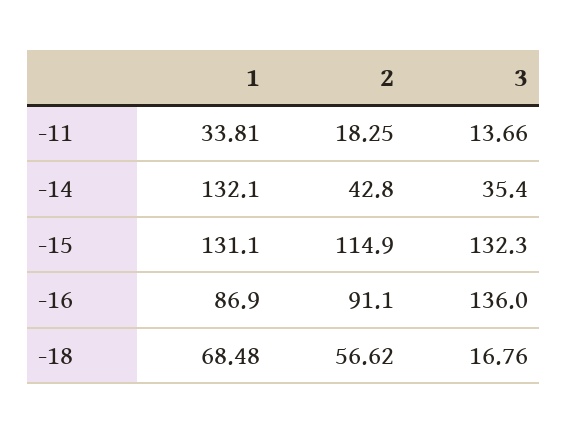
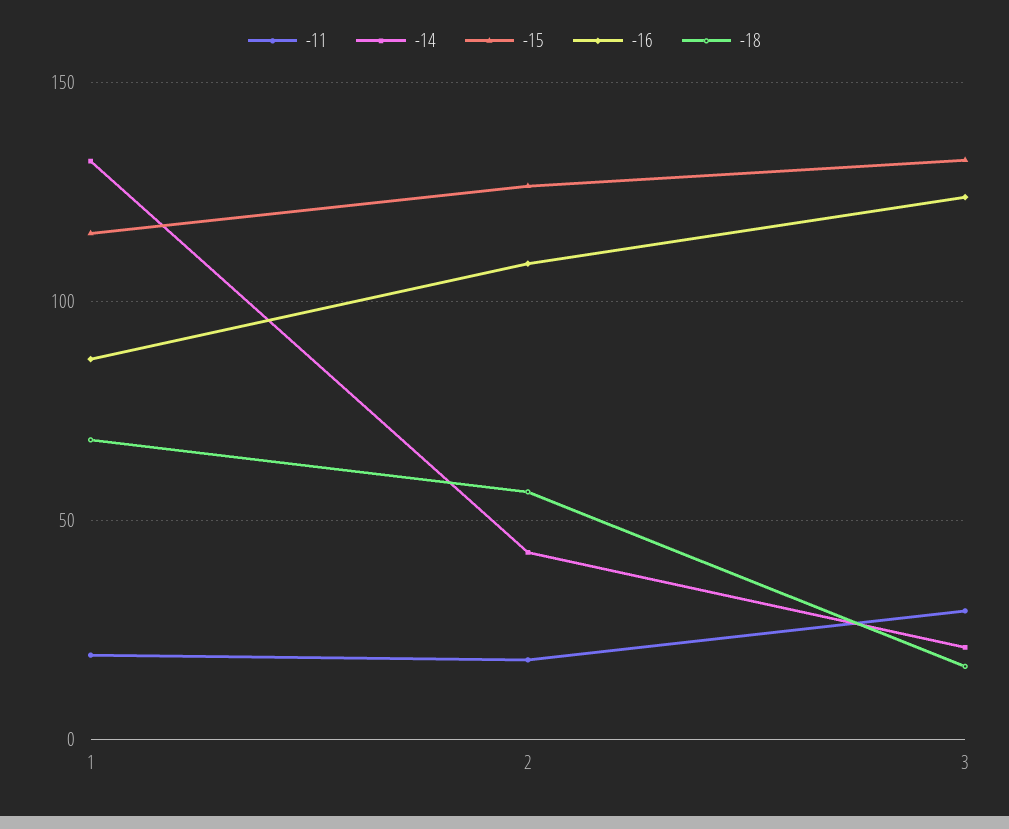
  {
    "-11": {
-     "1": 33.81,
+     "1": 20,
      "2": 18.25,
-     "3": 13.66
+     "3": 30
    },
    "-14": {
      "1": 132.1,
      "2": 42.8,
-     "3": 35.4
+     "3": 20
    },
    "-15": {
-     "1": 131.1,
+     "1": 115,
-     "2": 114.9,
+     "2": 125,
      "3": 132.3
    },
    "-16": {
      "1": 86.9,
-     "2": 91.1,
+     "2": 110,
-     "3": 136
+     "3": 125
    },
    "-18": {
      "1": 68.48,
      "2": 56.62,
      "3": 16.76
    }
  }

